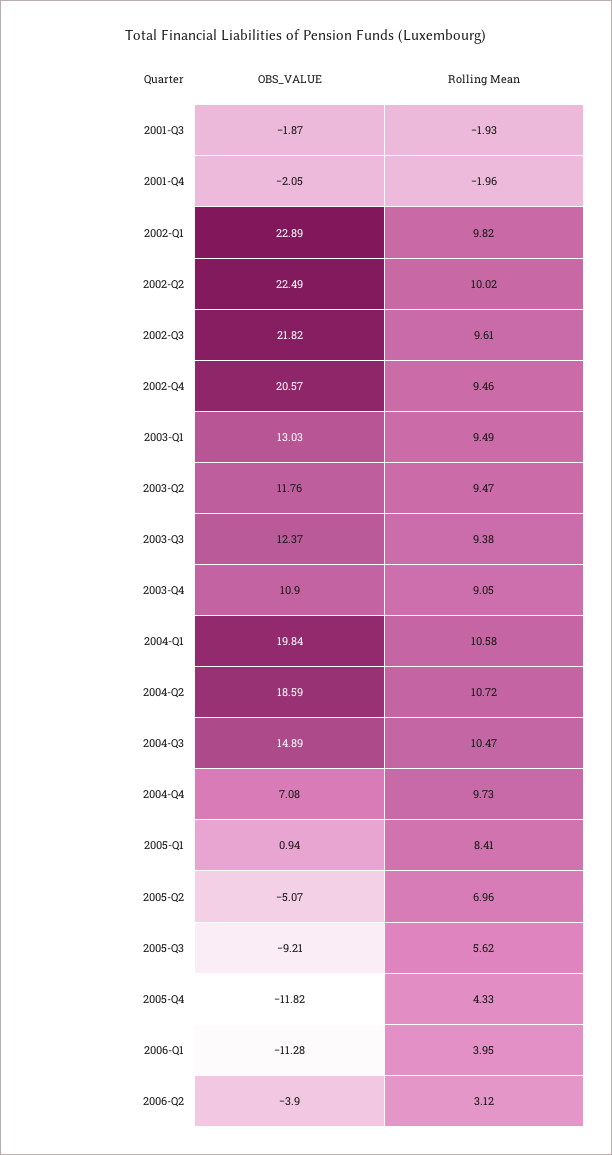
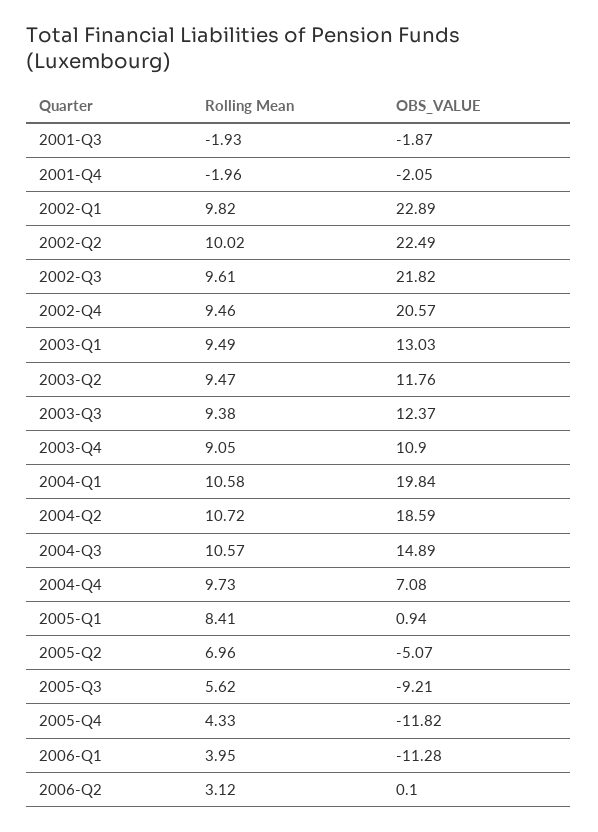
  {
    "OBS_VALUE": {
      "2001-Q3": -1.87,
      "2001-Q4": -2.05,
      "2002-Q1": 22.89,
      "2002-Q2": 22.49,
      "2002-Q3": 21.82,
      "2002-Q4": 20.57,
      "2003-Q1": 13.03,
      "2003-Q2": 11.76,
      "2003-Q3": 12.37,
      "2003-Q4": 10.9,
      "2004-Q1": 19.84,
      "2004-Q2": 18.59,
      "2004-Q3": 14.89,
      "2004-Q4": 7.08,
      "2005-Q1": 0.94,
      "2005-Q2": -5.07,
      "2005-Q3": -9.21,
      "2005-Q4": -11.82,
      "2006-Q1": -11.28,
-     "2006-Q2": -3.9
+     "2006-Q2": 0.1
    },
    "Rolling Mean": {
      "2001-Q3": -1.93,
      "2001-Q4": -1.96,
      "2002-Q1": 9.82,
      "2002-Q2": 10.02,
      "2002-Q3": 9.61,
      "2002-Q4": 9.46,
      "2003-Q1": 9.49,
      "2003-Q2": 9.47,
      "2003-Q3": 9.38,
      "2003-Q4": 9.05,
      "2004-Q1": 10.58,
      "2004-Q2": 10.72,
-     "2004-Q3": 10.47,
+     "2004-Q3": 10.57,
      "2004-Q4": 9.73,
      "2005-Q1": 8.41,
      "2005-Q2": 6.96,
      "2005-Q3": 5.62,
      "2005-Q4": 4.33,
      "2006-Q1": 3.95,
      "2006-Q2": 3.12
    }
  }

